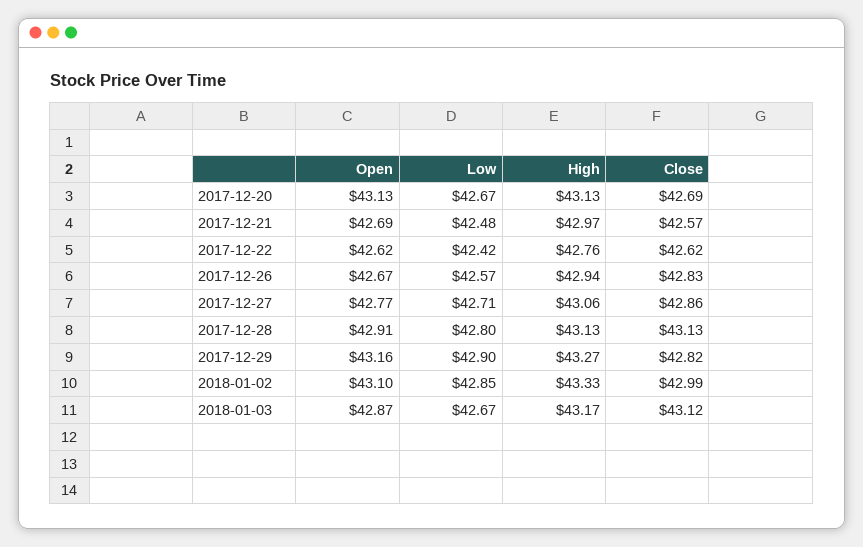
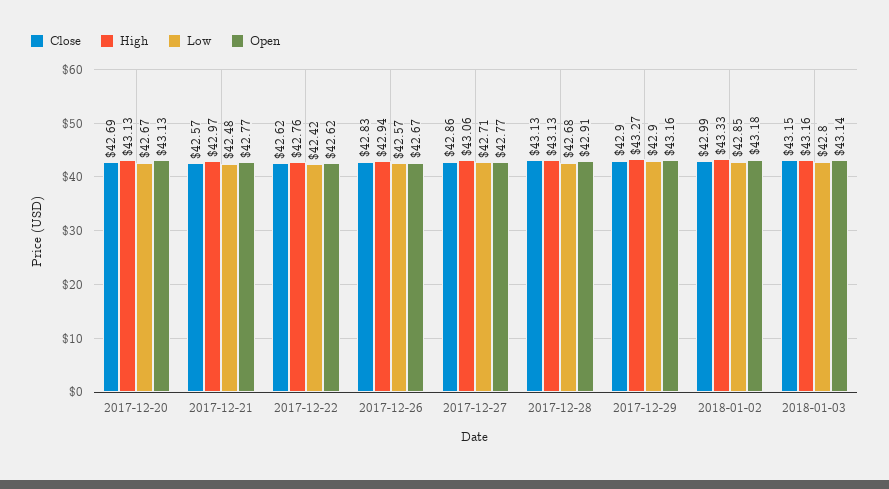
  {
    "Open": {
      "2017-12-20": 43.13,
-     "2017-12-21": 42.69,
+     "2017-12-21": 42.77,
      "2017-12-22": 42.62,
      "2017-12-26": 42.67,
      "2017-12-27": 42.77,
      "2017-12-28": 42.91,
      "2017-12-29": 43.16,
-     "2018-01-02": 43.1,
+     "2018-01-02": 43.18,
-     "2018-01-03": 42.87
+     "2018-01-03": 43.14
    },
    "Low": {
      "2017-12-20": 42.67,
      "2017-12-21": 42.48,
      "2017-12-22": 42.42,
      "2017-12-26": 42.57,
      "2017-12-27": 42.71,
-     "2017-12-28": 42.8,
+     "2017-12-28": 42.68,
      "2017-12-29": 42.9,
      "2018-01-02": 42.85,
-     "2018-01-03": 42.67
+     "2018-01-03": 42.8
    },
    "High": {
      "2017-12-20": 43.13,
      "2017-12-21": 42.97,
      "2017-12-22": 42.76,
      "2017-12-26": 42.94,
      "2017-12-27": 43.06,
      "2017-12-28": 43.13,
      "2017-12-29": 43.27,
      "2018-01-02": 43.33,
-     "2018-01-03": 43.17
+     "2018-01-03": 43.16
    },
    "Close": {
      "2017-12-20": 42.69,
      "2017-12-21": 42.57,
      "2017-12-22": 42.62,
      "2017-12-26": 42.83,
      "2017-12-27": 42.86,
      "2017-12-28": 43.13,
-     "2017-12-29": 42.82,
+     "2017-12-29": 42.9,
      "2018-01-02": 42.99,
-     "2018-01-03": 43.12
+     "2018-01-03": 43.15
    }
  }

